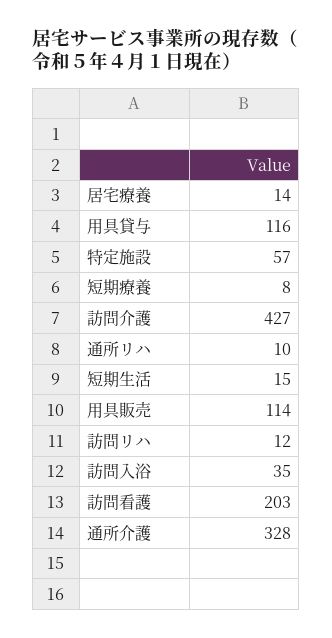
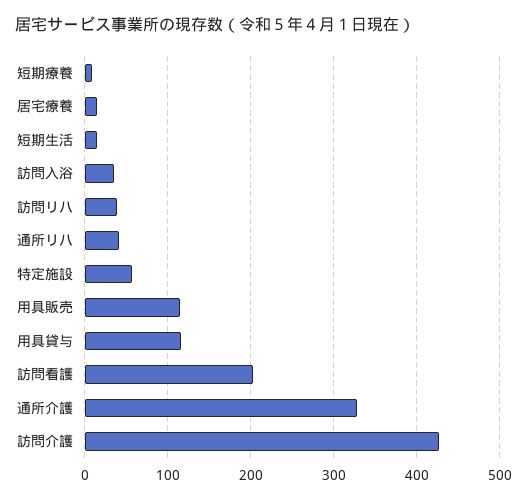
  {
    "居宅療養": 14,
    "用具貸与": 116,
    "特定施設": 57,
    "短期療養": 8,
    "訪問介護": 427,
-   "通所リハ": 10,
+   "通所リハ": 40,
    "短期生活": 15,
    "用具販売": 114,
-   "訪問リハ": 12,
+   "訪問リハ": 40,
    "訪問入浴": 35,
    "訪問看護": 203,
    "通所介護": 328
  }

